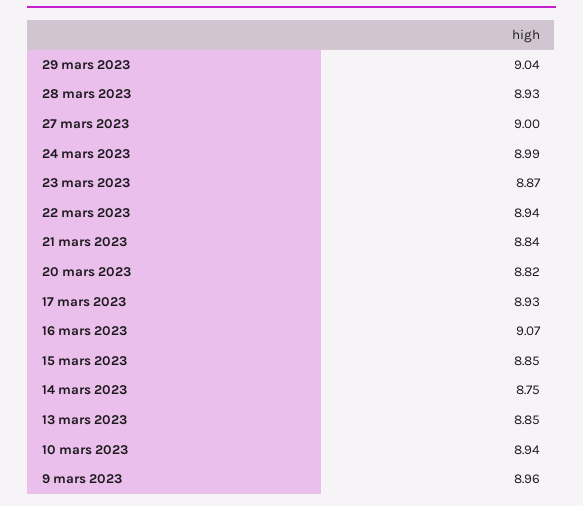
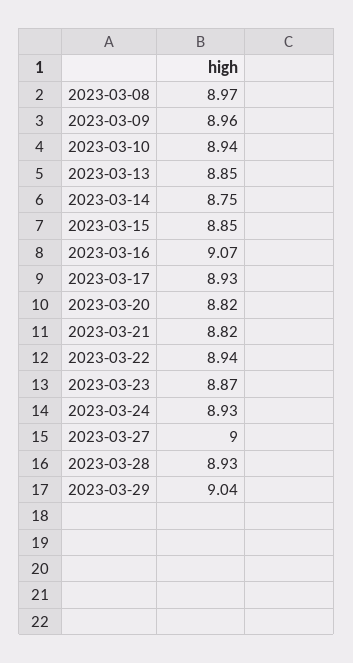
  {
    "29 mars 2023": 9.04,
    "28 mars 2023": 8.93,
    "27 mars 2023": 9,
-   "24 mars 2023": 8.99,
+   "24 mars 2023": 8.93,
    "23 mars 2023": 8.87,
    "22 mars 2023": 8.94,
-   "21 mars 2023": 8.84,
+   "21 mars 2023": 8.82,
    "20 mars 2023": 8.82,
    "17 mars 2023": 8.93,
    "16 mars 2023": 9.07,
    "15 mars 2023": 8.85,
    "14 mars 2023": 8.75,
    "13 mars 2023": 8.85,
    "10 mars 2023": 8.94,
-   "9 mars 2023": 8.96
+   "9 mars 2023": 8.96,
+   "2023-03-08": 8.97
  }

